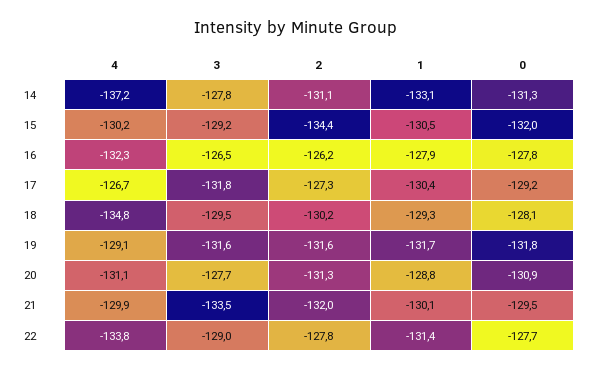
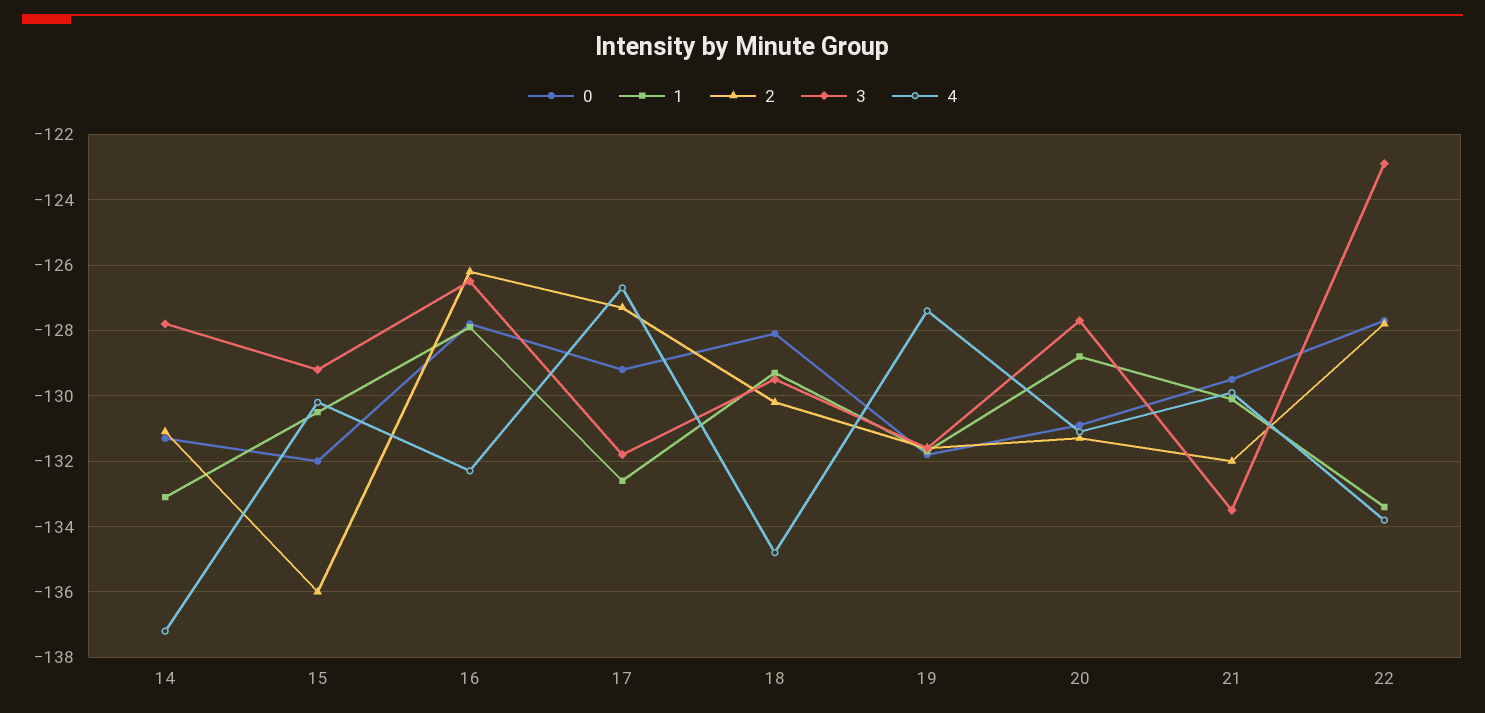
  {
    "4": {
      "14": -137.2,
      "15": -130.2,
      "16": -132.3,
      "17": -126.7,
      "18": -134.8,
-     "19": -129.1,
+     "19": -127.5,
      "20": -131.1,
      "21": -129.9,
      "22": -133.8
    },
    "3": {
      "14": -127.8,
      "15": -129.2,
      "16": -126.5,
      "17": -131.8,
      "18": -129.5,
      "19": -131.6,
      "20": -127.7,
      "21": -133.5,
-     "22": -129
+     "22": -123
    },
    "2": {
      "14": -131.1,
-     "15": -134.4,
+     "15": -136,
      "16": -126.2,
      "17": -127.3,
      "18": -130.2,
      "19": -131.6,
      "20": -131.3,
      "21": -132,
      "22": -127.8
    },
    "1": {
      "14": -133.1,
      "15": -130.5,
      "16": -127.9,
-     "17": -130.4,
+     "17": -132.5,
      "18": -129.3,
      "19": -131.7,
      "20": -128.8,
      "21": -130.1,
-     "22": -131.4
+     "22": -133.5
    },
    "0": {
      "14": -131.3,
      "15": -132,
      "16": -127.8,
      "17": -129.2,
      "18": -128.1,
      "19": -131.8,
      "20": -130.9,
      "21": -129.5,
      "22": -127.7
    }
  }

